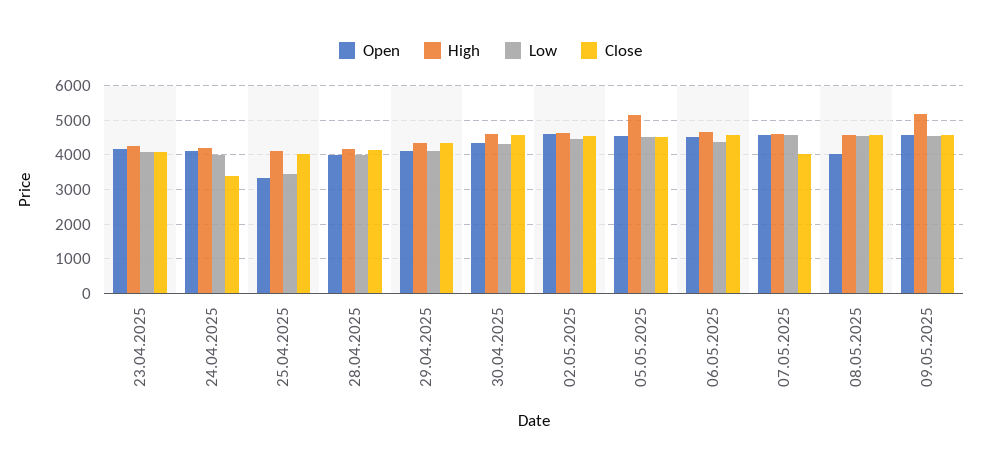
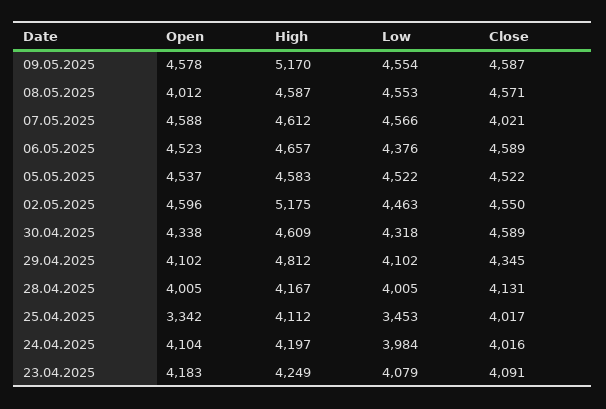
  {
    "Open": {
      "23.04.2025": 4183,
      "24.04.2025": 4104,
      "25.04.2025": 3342,
      "28.04.2025": 4005,
      "29.04.2025": 4102,
      "30.04.2025": 4338,
      "02.05.2025": 4596,
      "05.05.2025": 4537,
      "06.05.2025": 4523,
      "07.05.2025": 4588,
      "08.05.2025": 4012,
      "09.05.2025": 4578
    },
    "High": {
      "23.04.2025": 4249,
      "24.04.2025": 4197,
      "25.04.2025": 4112,
      "28.04.2025": 4167,
-     "29.04.2025": 4400,
+     "29.04.2025": 4812,
      "30.04.2025": 4609,
-     "02.05.2025": 4600,
+     "02.05.2025": 5175,
-     "05.05.2025": 5200,
+     "05.05.2025": 4583,
      "06.05.2025": 4657,
      "07.05.2025": 4612,
      "08.05.2025": 4587,
      "09.05.2025": 5170
    },
    "Low": {
      "23.04.2025": 4079,
      "24.04.2025": 3984,
      "25.04.2025": 3453,
      "28.04.2025": 4005,
      "29.04.2025": 4102,
      "30.04.2025": 4318,
      "02.05.2025": 4463,
      "05.05.2025": 4522,
      "06.05.2025": 4376,
      "07.05.2025": 4566,
      "08.05.2025": 4553,
      "09.05.2025": 4554
    },
    "Close": {
      "23.04.2025": 4091,
-     "24.04.2025": 3400,
+     "24.04.2025": 4016,
      "25.04.2025": 4017,
      "28.04.2025": 4131,
      "29.04.2025": 4345,
      "30.04.2025": 4589,
      "02.05.2025": 4550,
      "05.05.2025": 4522,
      "06.05.2025": 4589,
      "07.05.2025": 4021,
      "08.05.2025": 4571,
      "09.05.2025": 4587
    }
  }

